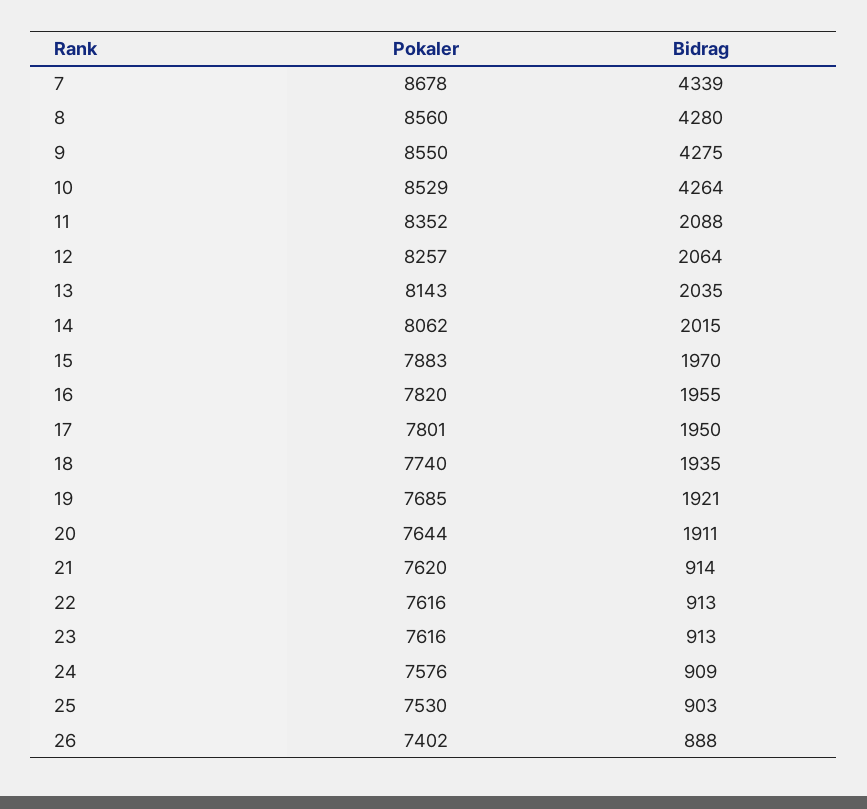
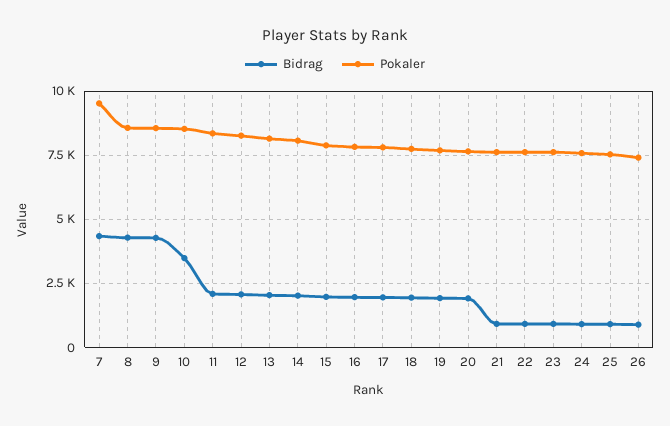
  {
    "Pokaler": {
-     "7": 8678,
+     "7": 9500,
      "8": 8560,
      "9": 8550,
      "10": 8529,
      "11": 8352,
      "12": 8257,
      "13": 8143,
      "14": 8062,
      "15": 7883,
      "16": 7820,
      "17": 7801,
      "18": 7740,
      "19": 7685,
      "20": 7644,
      "21": 7620,
      "22": 7616,
      "23": 7616,
      "24": 7576,
      "25": 7530,
      "26": 7402
    },
    "Bidrag": {
      "7": 4339,
      "8": 4280,
      "9": 4275,
-     "10": 4264,
+     "10": 3500,
      "11": 2088,
      "12": 2064,
      "13": 2035,
      "14": 2015,
      "15": 1970,
      "16": 1955,
      "17": 1950,
      "18": 1935,
      "19": 1921,
      "20": 1911,
      "21": 914,
      "22": 913,
      "23": 913,
      "24": 909,
      "25": 903,
      "26": 888
    }
  }

